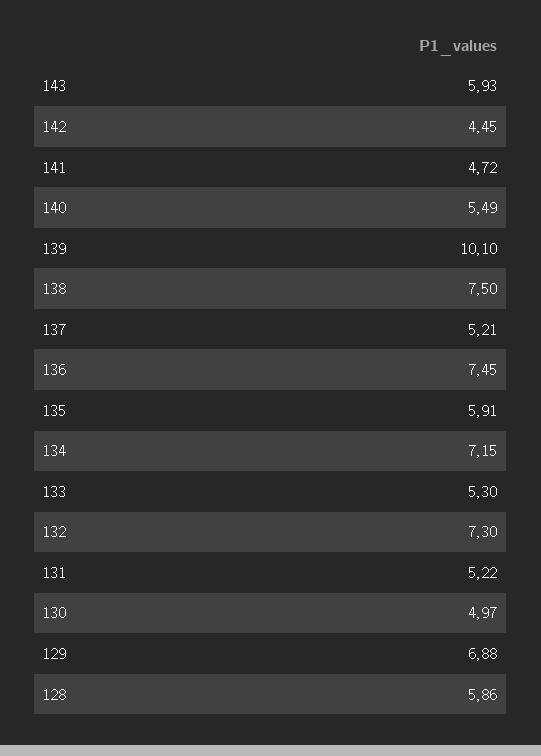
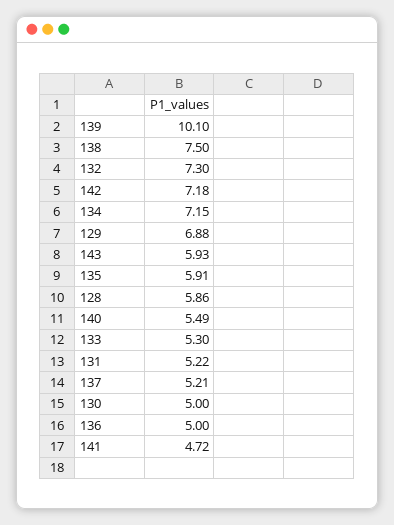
  {
    "143": 5.93,
-   "142": 4.45,
+   "142": 7.18,
    "141": 4.72,
    "140": 5.49,
    "139": 10.1,
    "138": 7.5,
    "137": 5.21,
-   "136": 7.45,
+   "136": 5,
    "135": 5.91,
    "134": 7.15,
    "133": 5.3,
    "132": 7.3,
    "131": 5.22,
-   "130": 4.97,
+   "130": 5,
    "129": 6.88,
    "128": 5.86
  }

